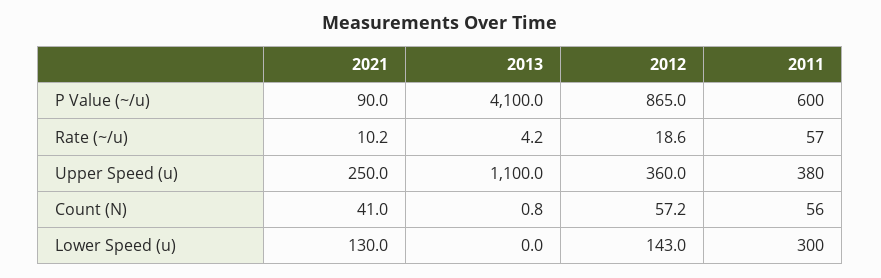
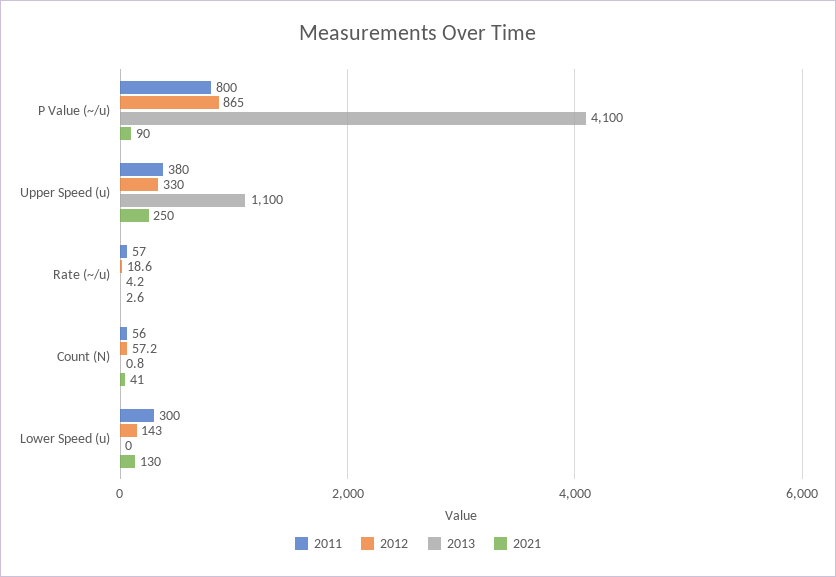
  {
    "2021": {
      "P Value (~/u)": 90,
-     "Rate (~/u)": 10.2,
+     "Rate (~/u)": 2.6,
      "Upper Speed (u)": 250,
      "Count (N)": 41,
      "Lower Speed (u)": 130
    },
    "2013": {
      "P Value (~/u)": 4100,
      "Rate (~/u)": 4.2,
      "Upper Speed (u)": 1100,
      "Count (N)": 0.8,
      "Lower Speed (u)": 0
    },
    "2012": {
      "P Value (~/u)": 865,
      "Rate (~/u)": 18.6,
-     "Upper Speed (u)": 360,
+     "Upper Speed (u)": 330,
      "Count (N)": 57.2,
      "Lower Speed (u)": 143
    },
    "2011": {
-     "P Value (~/u)": 600,
+     "P Value (~/u)": 800,
      "Rate (~/u)": 57,
      "Upper Speed (u)": 380,
      "Count (N)": 56,
      "Lower Speed (u)": 300
    }
  }

